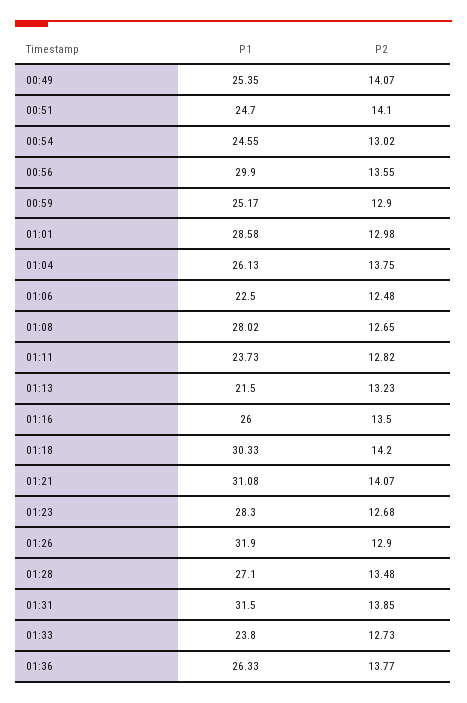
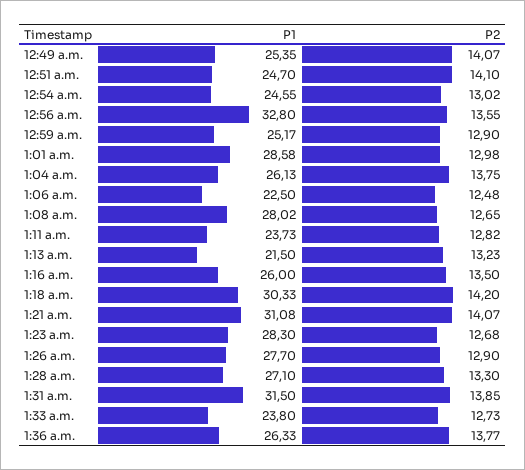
  {
    "P1": {
      "00:49": 25.35,
      "00:51": 24.7,
      "00:54": 24.55,
-     "00:56": 29.9,
+     "00:56": 32.8,
      "00:59": 25.17,
      "01:01": 28.58,
      "01:04": 26.13,
      "01:06": 22.5,
      "01:08": 28.02,
      "01:11": 23.73,
      "01:13": 21.5,
      "01:16": 26,
      "01:18": 30.33,
      "01:21": 31.08,
      "01:23": 28.3,
-     "01:26": 31.9,
+     "01:26": 27.7,
      "01:28": 27.1,
      "01:31": 31.5,
      "01:33": 23.8,
      "01:36": 26.33
    },
    "P2": {
      "00:49": 14.07,
      "00:51": 14.1,
      "00:54": 13.02,
      "00:56": 13.55,
      "00:59": 12.9,
      "01:01": 12.98,
      "01:04": 13.75,
      "01:06": 12.48,
      "01:08": 12.65,
      "01:11": 12.82,
      "01:13": 13.23,
      "01:16": 13.5,
      "01:18": 14.2,
      "01:21": 14.07,
      "01:23": 12.68,
      "01:26": 12.9,
-     "01:28": 13.48,
+     "01:28": 13.3,
      "01:31": 13.85,
      "01:33": 12.73,
      "01:36": 13.77
    }
  }

